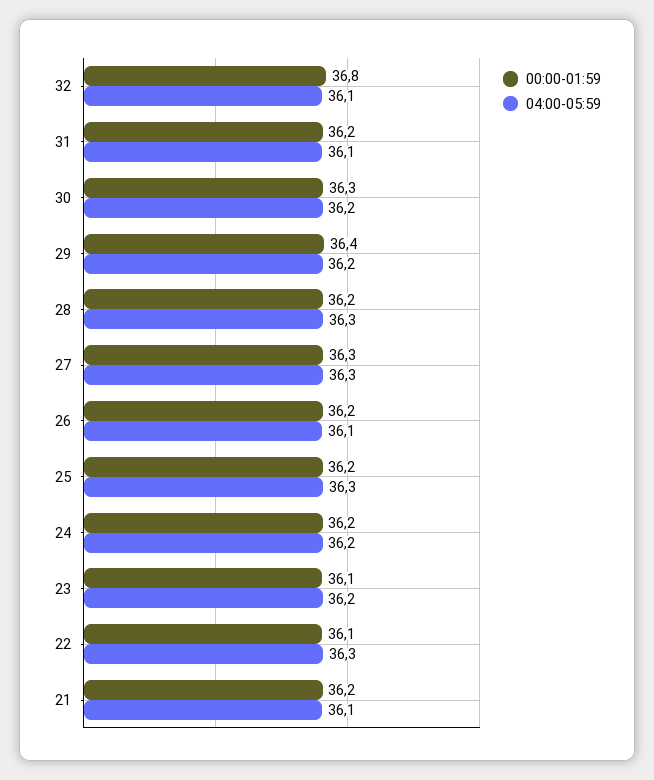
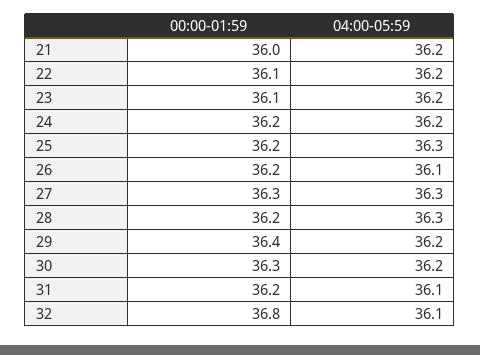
  {
    "00:00-01:59": {
      "32": 36.8,
      "31": 36.2,
      "30": 36.3,
      "29": 36.4,
      "28": 36.2,
      "27": 36.3,
      "26": 36.2,
      "25": 36.2,
      "24": 36.2,
      "23": 36.1,
      "22": 36.1,
-     "21": 36.2
+     "21": 36
    },
    "04:00-05:59": {
      "32": 36.1,
      "31": 36.1,
      "30": 36.2,
      "29": 36.2,
      "28": 36.3,
      "27": 36.3,
      "26": 36.1,
      "25": 36.3,
      "24": 36.2,
      "23": 36.2,
-     "22": 36.3,
+     "22": 36.2,
-     "21": 36.1
+     "21": 36.2
    }
  }

